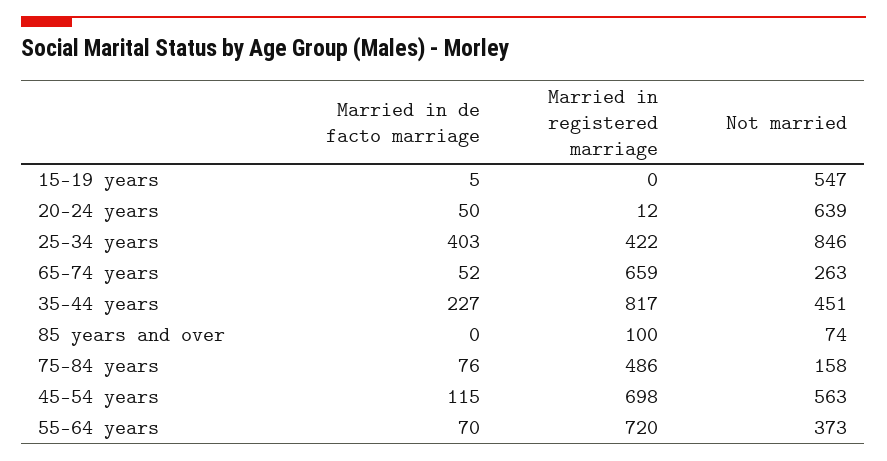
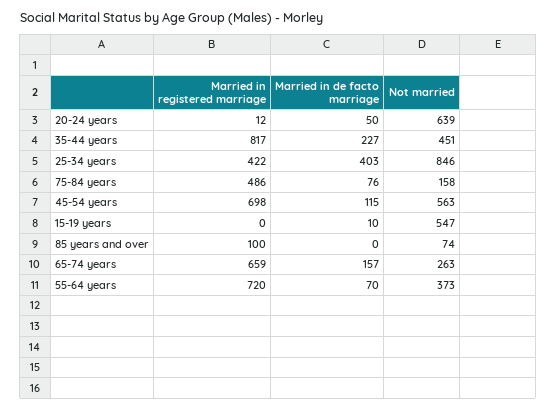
  {
    "Married in de facto marriage": {
-     "15-19 years": 5,
+     "15-19 years": 10,
      "20-24 years": 50,
      "25-34 years": 403,
-     "65-74 years": 52,
+     "65-74 years": 157,
      "35-44 years": 227,
      "85 years and over": 0,
      "75-84 years": 76,
      "45-54 years": 115,
      "55-64 years": 70
    },
    "Married in registered marriage": {
      "15-19 years": 0,
      "20-24 years": 12,
      "25-34 years": 422,
      "65-74 years": 659,
      "35-44 years": 817,
      "85 years and over": 100,
      "75-84 years": 486,
      "45-54 years": 698,
      "55-64 years": 720
    },
    "Not married": {
      "15-19 years": 547,
      "20-24 years": 639,
      "25-34 years": 846,
      "65-74 years": 263,
      "35-44 years": 451,
      "85 years and over": 74,
      "75-84 years": 158,
      "45-54 years": 563,
      "55-64 years": 373
    }
  }

